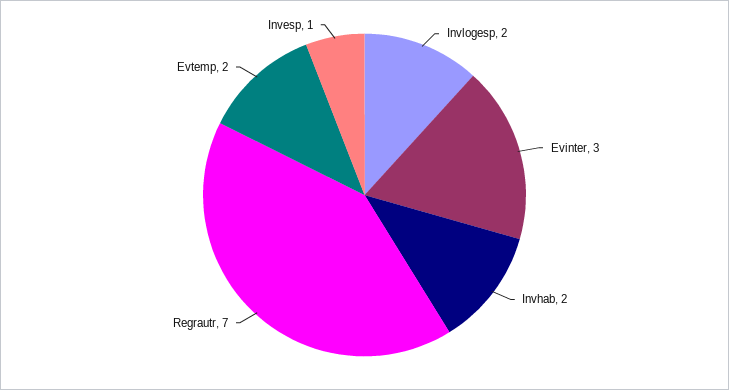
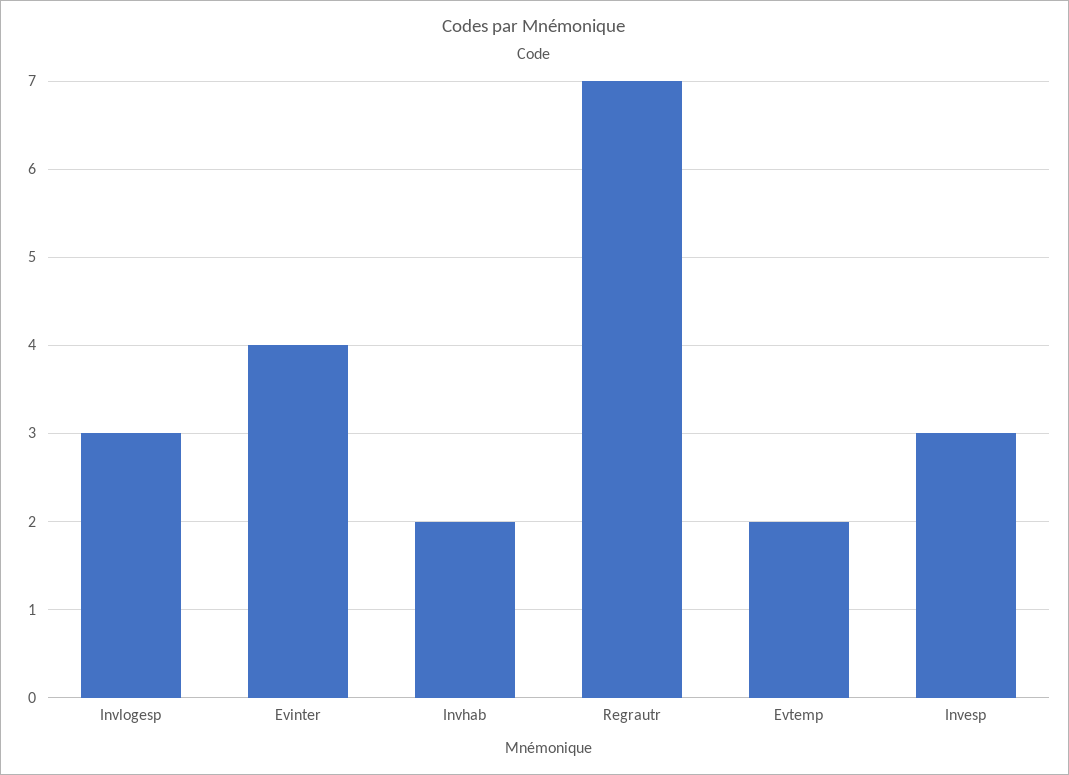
  {
-   "Invlogesp": 2,
+   "Invlogesp": 3,
-   "Evinter": 3,
+   "Evinter": 4,
    "Invhab": 2,
    "Regrautr": 7,
    "Evtemp": 2,
-   "Invesp": 1
+   "Invesp": 3
  }

